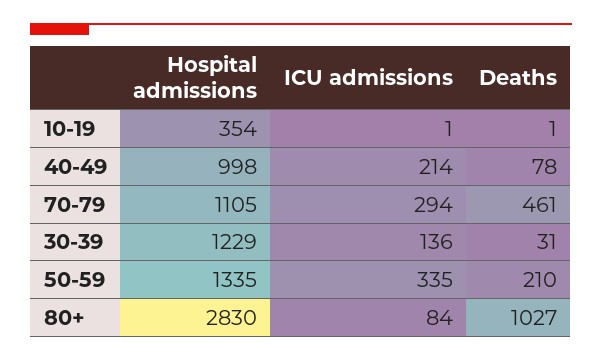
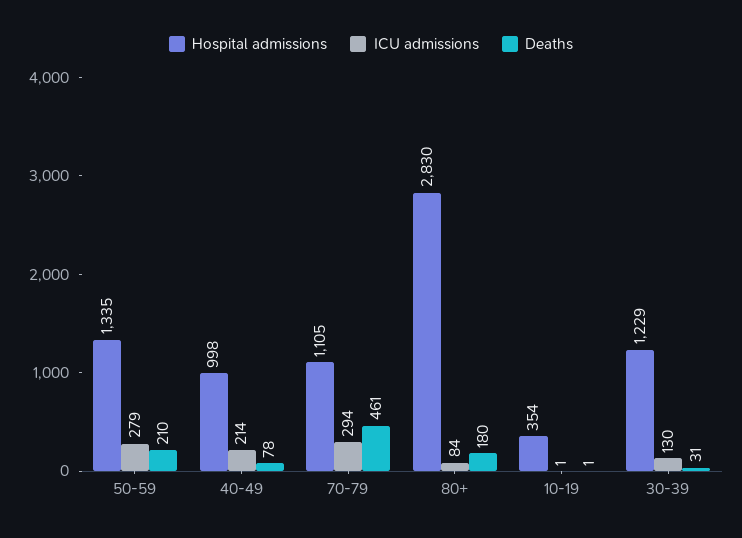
  {
    "Hospital admissions": {
      "10-19": 354,
      "40-49": 998,
      "70-79": 1105,
      "30-39": 1229,
      "50-59": 1335,
      "80+": 2830
    },
    "ICU admissions": {
      "10-19": 1,
      "40-49": 214,
      "70-79": 294,
-     "30-39": 136,
+     "30-39": 130,
-     "50-59": 335,
+     "50-59": 279,
      "80+": 84
    },
    "Deaths": {
      "10-19": 1,
      "40-49": 78,
      "70-79": 461,
      "30-39": 31,
      "50-59": 210,
-     "80+": 1027
+     "80+": 180
    }
  }

